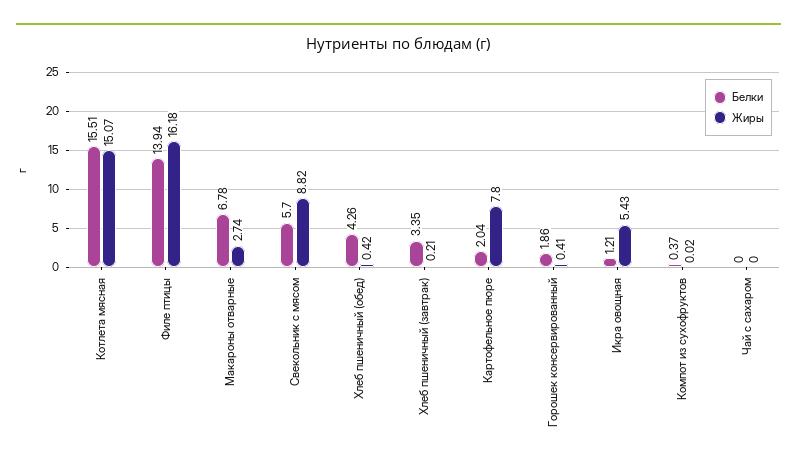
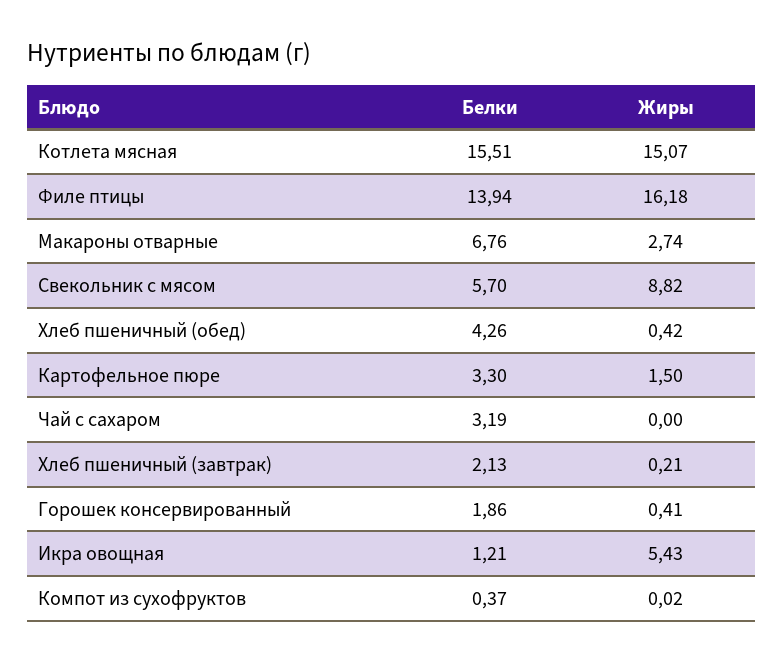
  {
    "Белки": {
      "Котлета мясная": 15.51,
      "Филе птицы": 13.94,
-     "Макароны отварные": 6.78,
+     "Макароны отварные": 6.76,
      "Свекольник с мясом": 5.7,
      "Хлеб пшеничный (обед)": 4.26,
-     "Хлеб пшеничный (завтрак)": 3.35,
+     "Хлеб пшеничный (завтрак)": 2.13,
-     "Картофельное пюре": 2.04,
+     "Картофельное пюре": 3.3,
      "Горошек консервированный": 1.86,
      "Икра овощная": 1.21,
      "Компот из сухофруктов": 0.37,
-     "Чай с сахаром": 0
+     "Чай с сахаром": 3.19
    },
    "Жиры": {
      "Котлета мясная": 15.07,
      "Филе птицы": 16.18,
      "Макароны отварные": 2.74,
      "Свекольник с мясом": 8.82,
      "Хлеб пшеничный (обед)": 0.42,
      "Хлеб пшеничный (завтрак)": 0.21,
-     "Картофельное пюре": 7.8,
+     "Картофельное пюре": 1.5,
      "Горошек консервированный": 0.41,
      "Икра овощная": 5.43,
      "Компот из сухофруктов": 0.02,
      "Чай с сахаром": 0
    }
  }

